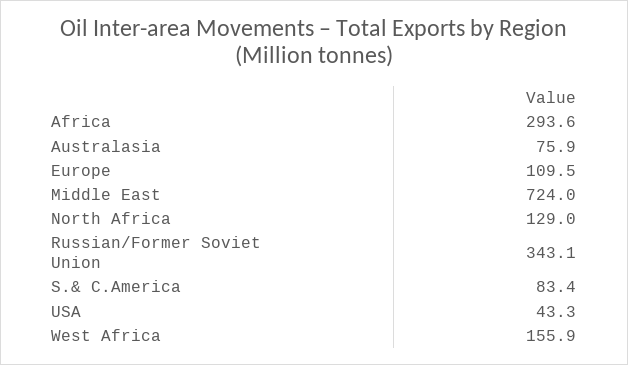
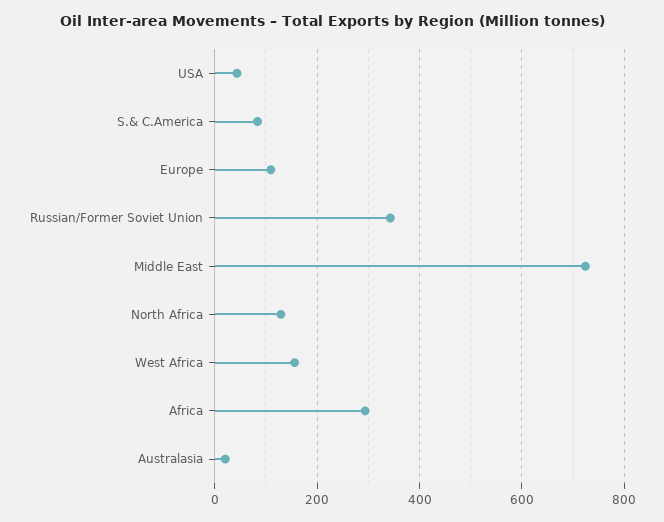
  {
    "Africa": 293.6,
-   "Australasia": 75.9,
+   "Australasia": 20,
    "Europe": 109.5,
    "Middle East": 724,
    "North Africa": 129,
    "Russian/Former Soviet Union": 343.1,
    "S.& C.America": 83.4,
    "USA": 43.3,
    "West Africa": 155.9
  }

